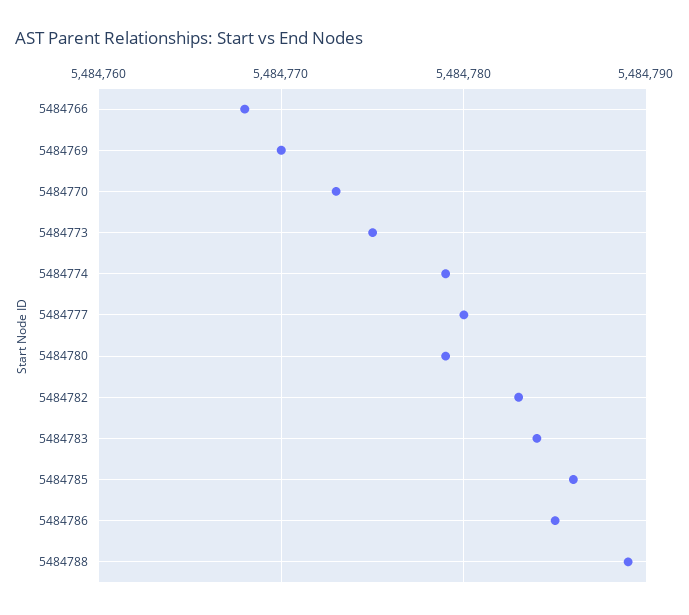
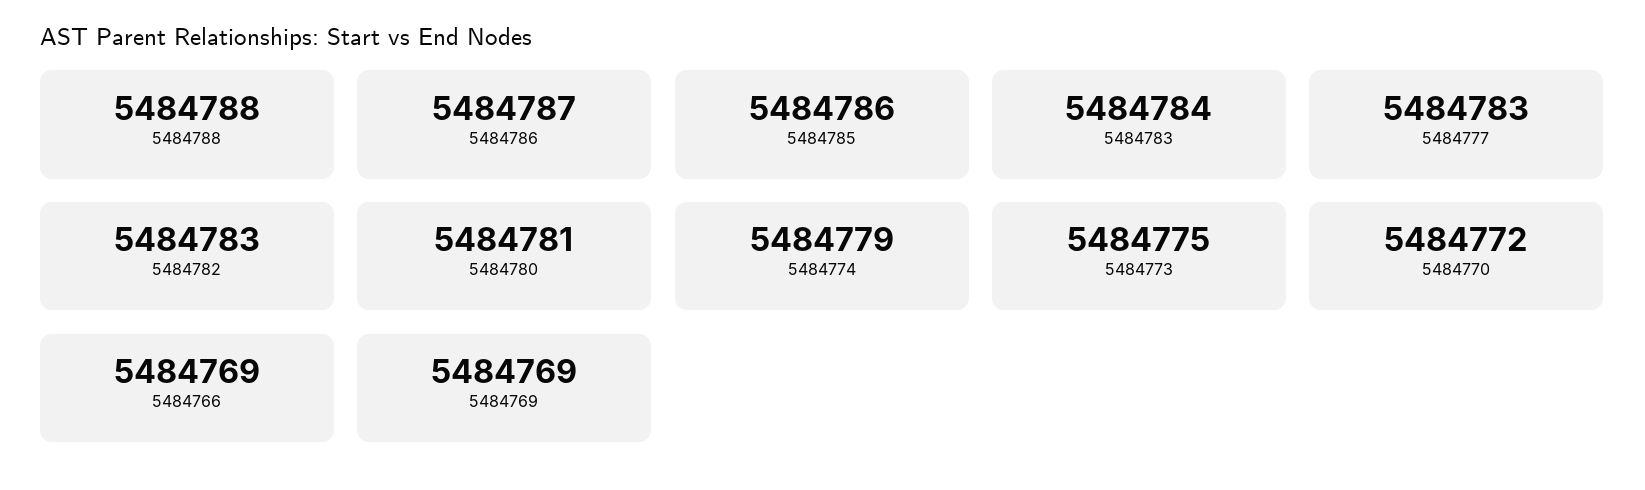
  {
-   "5484766": 5484768,
+   "5484766": 5484769,
-   "5484769": 5484770,
+   "5484769": 5484769,
-   "5484770": 5484773,
+   "5484770": 5484772,
    "5484773": 5484775,
    "5484774": 5484779,
-   "5484777": 5484780,
+   "5484777": 5484783,
-   "5484780": 5484779,
+   "5484780": 5484781,
    "5484782": 5484783,
    "5484783": 5484784,
    "5484785": 5484786,
-   "5484786": 5484785,
+   "5484786": 5484787,
-   "5484788": 5484789
+   "5484788": 5484788
  }

